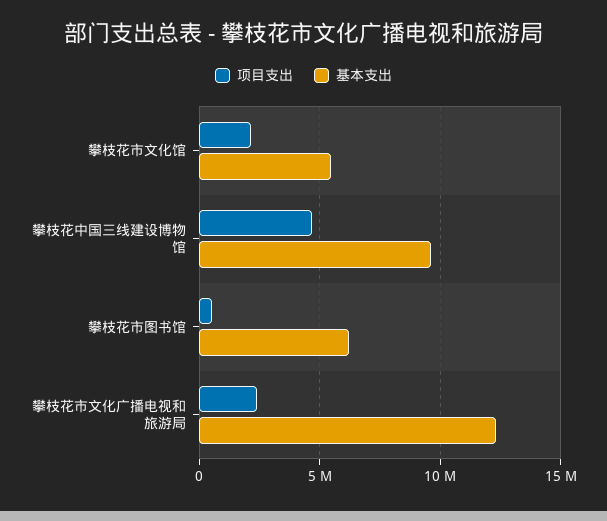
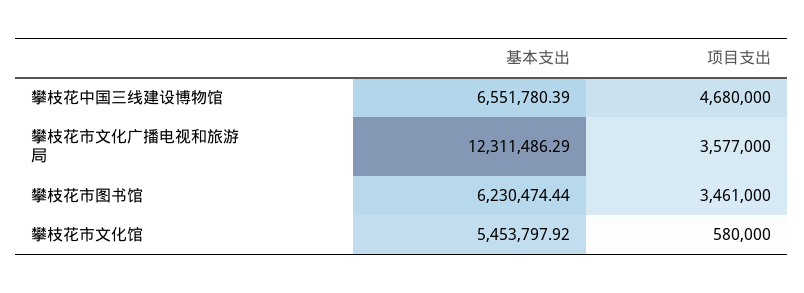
  {
    "项目支出": {
-     "攀枝花市文化馆": 2000000,
+     "攀枝花市文化馆": 580000,
      "攀枝花中国三线建设博物馆": 4680000,
-     "攀枝花市图书馆": 500000,
+     "攀枝花市图书馆": 3461000,
-     "攀枝花市文化广播电视和旅游局": 2500000
+     "攀枝花市文化广播电视和旅游局": 3577000
    },
    "基本支出": {
      "攀枝花市文化馆": 5453797.92,
-     "攀枝花中国三线建设博物馆": 9500000,
+     "攀枝花中国三线建设博物馆": 6551780.39,
      "攀枝花市图书馆": 6230474.44,
      "攀枝花市文化广播电视和旅游局": 12311486.29
    }
  }

